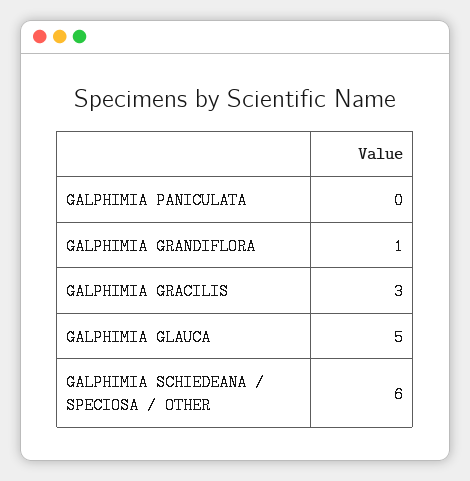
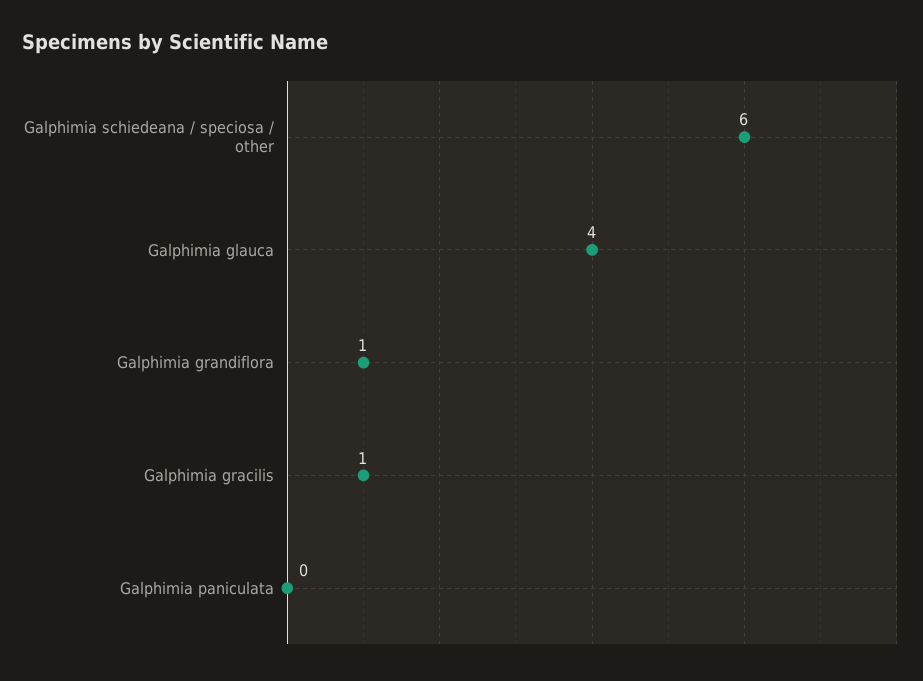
  {
    "GALPHIMIA PANICULATA": 0,
    "GALPHIMIA GRANDIFLORA": 1,
-   "GALPHIMIA GRACILIS": 3,
+   "GALPHIMIA GRACILIS": 1,
-   "GALPHIMIA GLAUCA": 5,
+   "GALPHIMIA GLAUCA": 4,
    "GALPHIMIA SCHIEDEANA / SPECIOSA / OTHER": 6
  }

